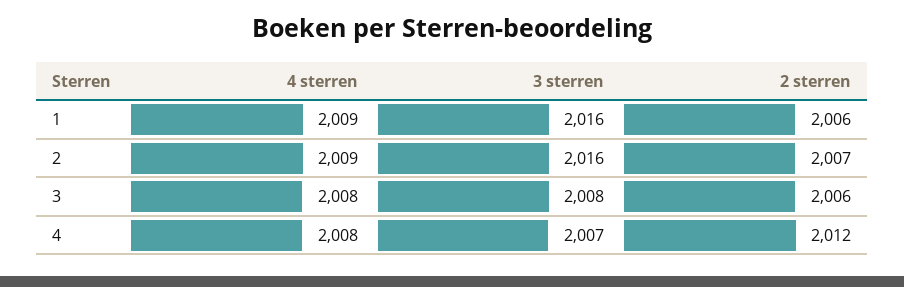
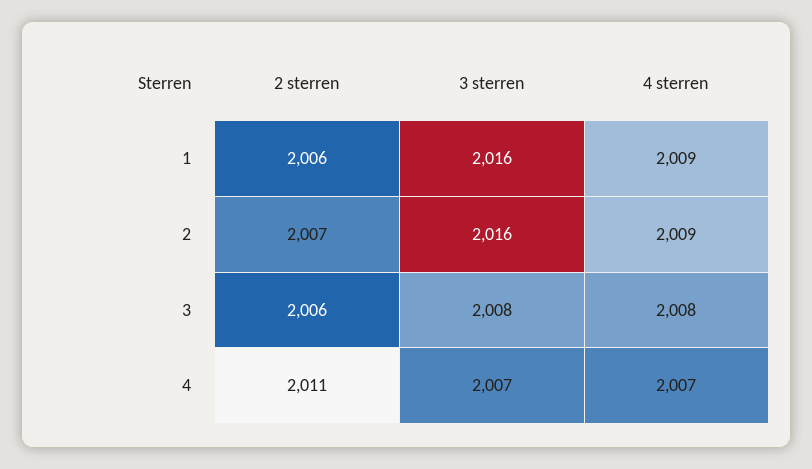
  {
    "4 sterren": {
      "1": 2009,
      "2": 2009,
      "3": 2008,
-     "4": 2008
+     "4": 2007
    },
    "3 sterren": {
      "1": 2016,
      "2": 2016,
      "3": 2008,
      "4": 2007
    },
    "2 sterren": {
      "1": 2006,
      "2": 2007,
      "3": 2006,
-     "4": 2012
+     "4": 2011
    }
  }

